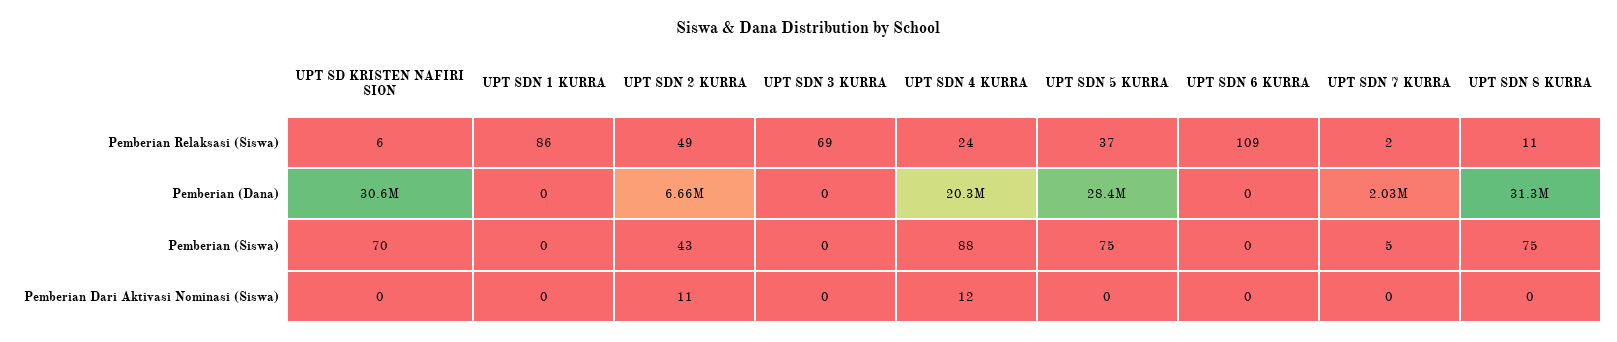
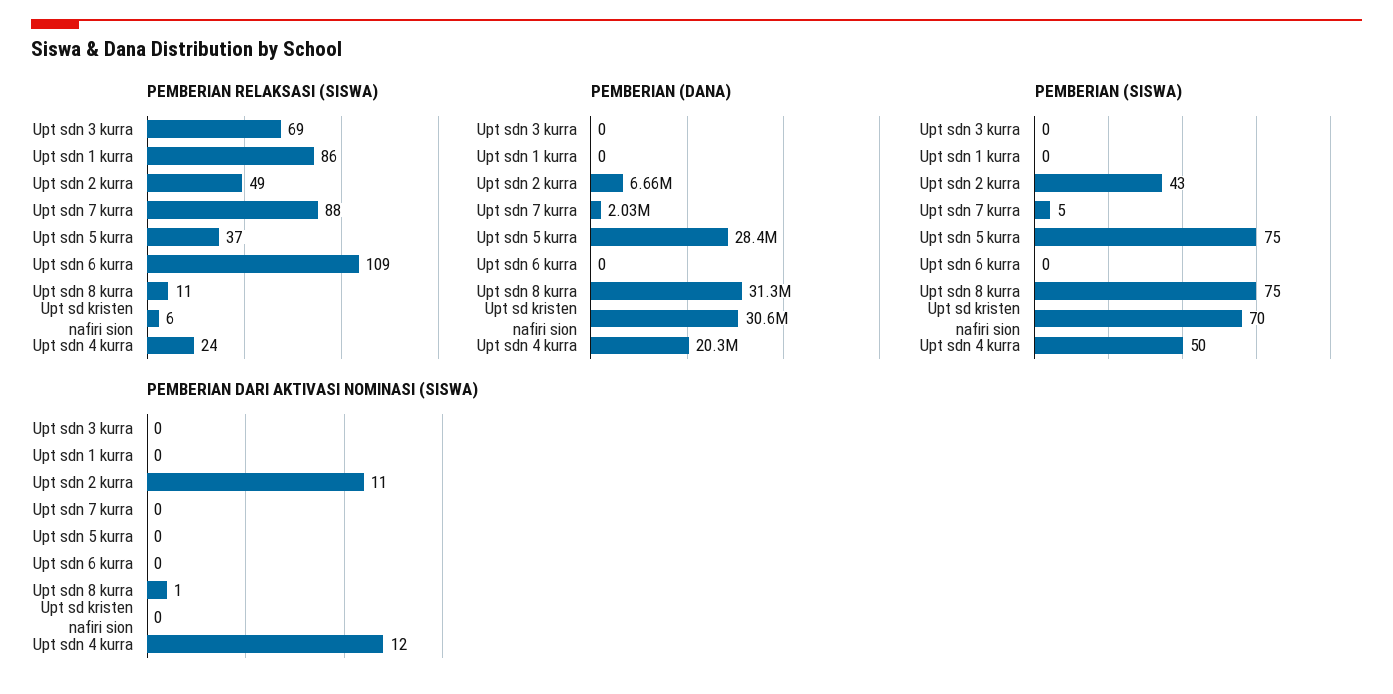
  {
    "Pemberian Relaksasi (Siswa)": {
      "UPT SD KRISTEN NAFIRI SION": 6,
      "UPT SDN 1 KURRA": 86,
      "UPT SDN 2 KURRA": 49,
      "UPT SDN 3 KURRA": 69,
      "UPT SDN 4 KURRA": 24,
      "UPT SDN 5 KURRA": 37,
      "UPT SDN 6 KURRA": 109,
-     "UPT SDN 7 KURRA": 2,
+     "UPT SDN 7 KURRA": 88,
      "UPT SDN 8 KURRA": 11
    },
    "Pemberian (Dana)": {
      "UPT SD KRISTEN NAFIRI SION": 30600000,
      "UPT SDN 1 KURRA": 0,
      "UPT SDN 2 KURRA": 6660000,
      "UPT SDN 3 KURRA": 0,
      "UPT SDN 4 KURRA": 20300000,
      "UPT SDN 5 KURRA": 28400000,
      "UPT SDN 6 KURRA": 0,
      "UPT SDN 7 KURRA": 2030000,
      "UPT SDN 8 KURRA": 31300000
    },
    "Pemberian (Siswa)": {
      "UPT SD KRISTEN NAFIRI SION": 70,
      "UPT SDN 1 KURRA": 0,
      "UPT SDN 2 KURRA": 43,
      "UPT SDN 3 KURRA": 0,
-     "UPT SDN 4 KURRA": 88,
+     "UPT SDN 4 KURRA": 50,
      "UPT SDN 5 KURRA": 75,
      "UPT SDN 6 KURRA": 0,
      "UPT SDN 7 KURRA": 5,
      "UPT SDN 8 KURRA": 75
    },
    "Pemberian Dari Aktivasi Nominasi (Siswa)": {
      "UPT SD KRISTEN NAFIRI SION": 0,
      "UPT SDN 1 KURRA": 0,
      "UPT SDN 2 KURRA": 11,
      "UPT SDN 3 KURRA": 0,
      "UPT SDN 4 KURRA": 12,
      "UPT SDN 5 KURRA": 0,
      "UPT SDN 6 KURRA": 0,
      "UPT SDN 7 KURRA": 0,
-     "UPT SDN 8 KURRA": 0
+     "UPT SDN 8 KURRA": 1
    }
  }

